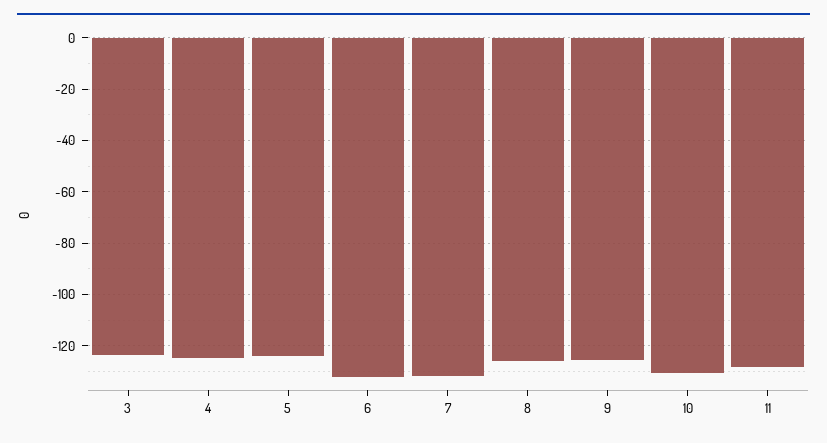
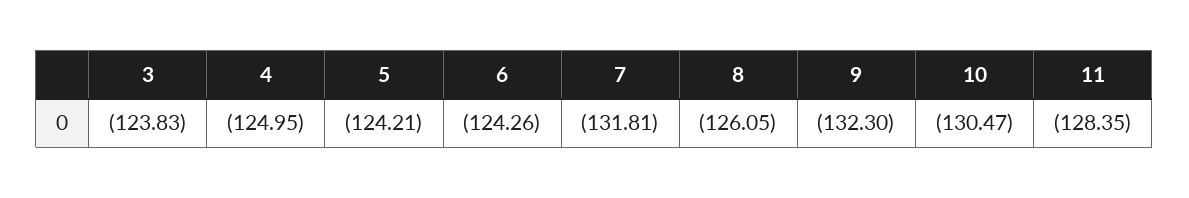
  {
    "3": -123.83,
    "4": -124.95,
    "5": -124.21,
-   "6": -132.5,
+   "6": -124.26,
    "7": -131.81,
    "8": -126.05,
-   "9": -125,
+   "9": -132.3,
    "10": -130.47,
    "11": -128.35
  }

